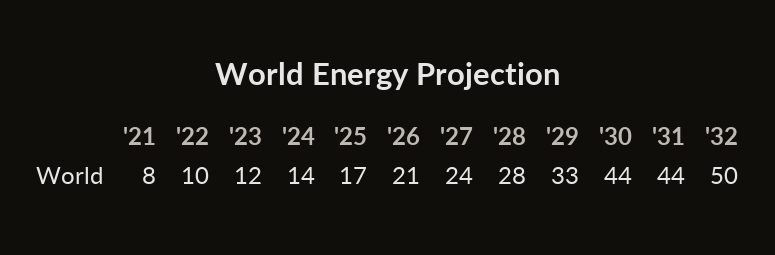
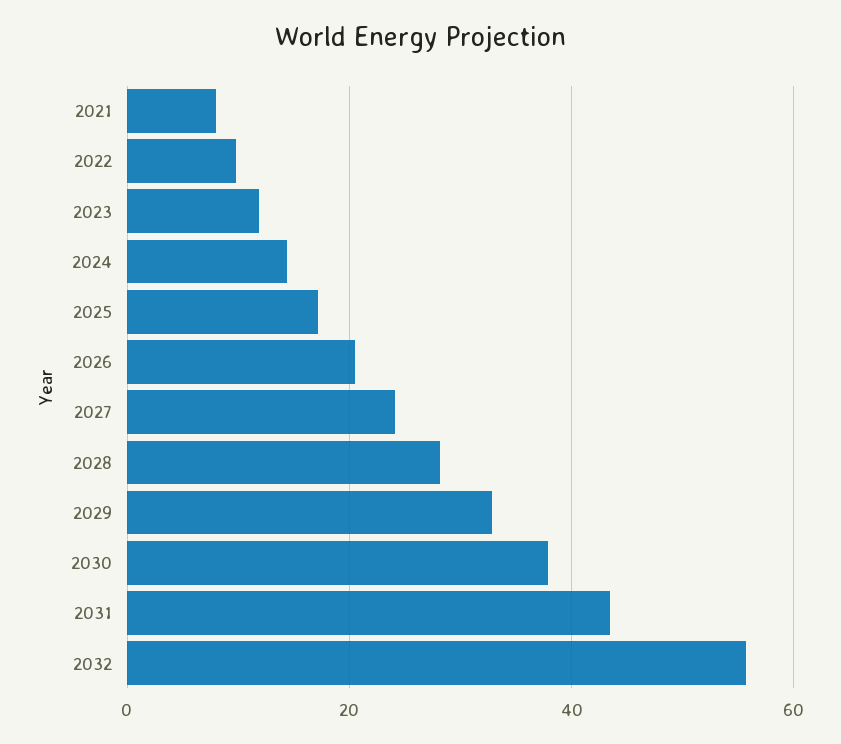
  {
    "'21": 8,
    "'22": 10,
    "'23": 12,
    "'24": 14,
    "'25": 17,
    "'26": 21,
    "'27": 24,
    "'28": 28,
    "'29": 33,
-   "'30": 44,
+   "'30": 38,
    "'31": 44,
-   "'32": 50
+   "'32": 56
  }

